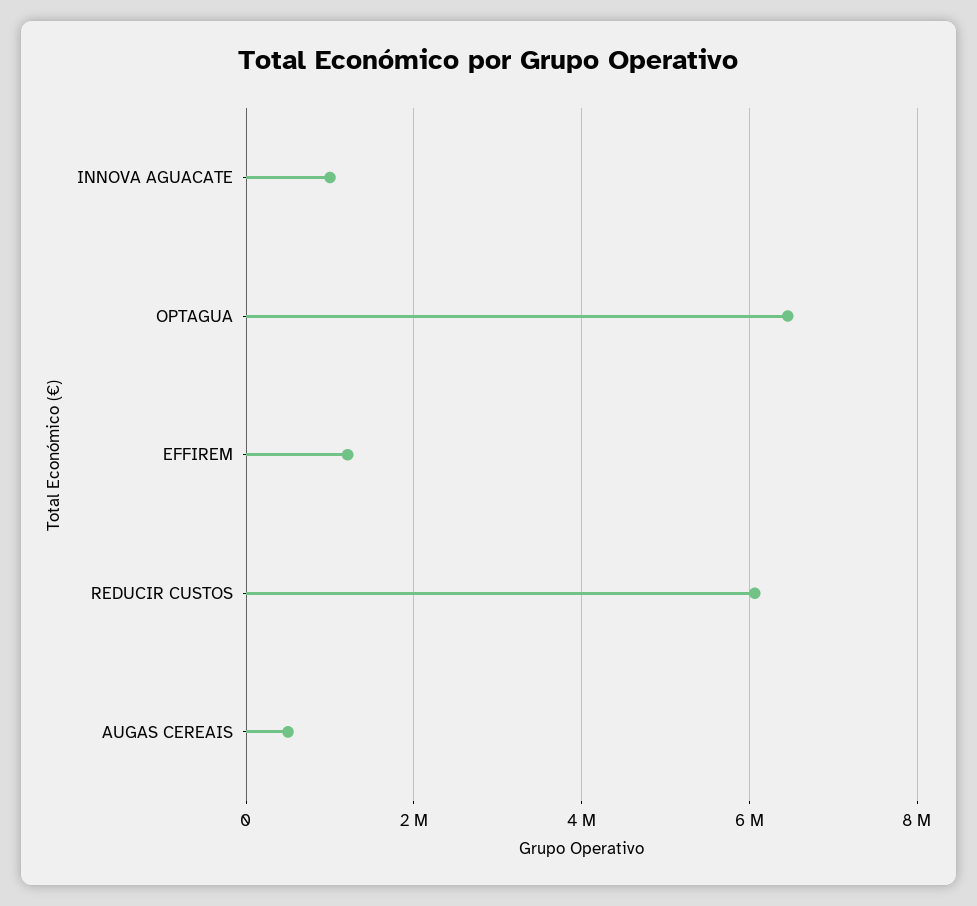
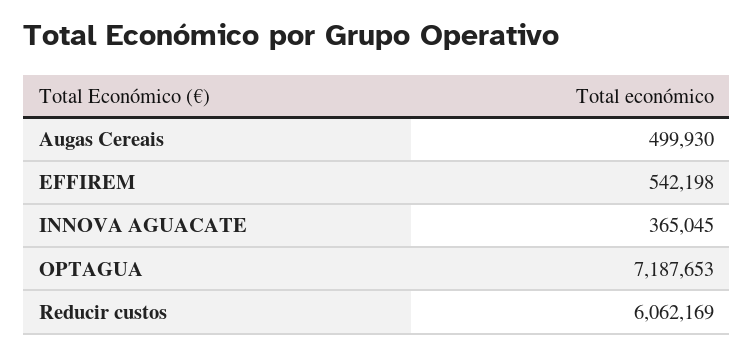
  {
-   "INNOVA AGUACATE": 1000000,
+   "INNOVA AGUACATE": 365045,
-   "OPTAGUA": 6400000,
+   "OPTAGUA": 7187653,
-   "EFFIREM": 1200000,
+   "EFFIREM": 542198,
    "REDUCIR CUSTOS": 6062169,
    "AUGAS CEREAIS": 499930
  }

